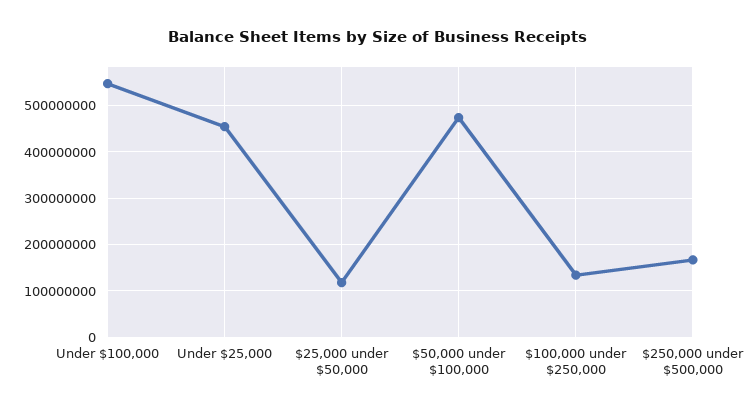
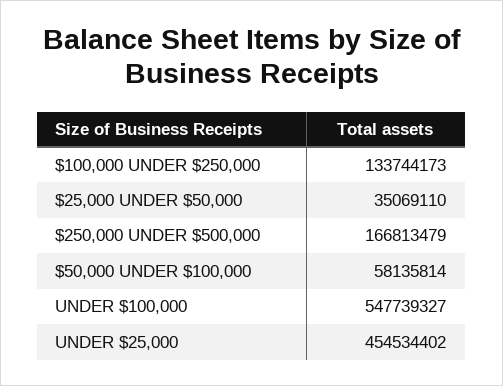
  {
    "Under $100,000": 547739327,
    "Under $25,000": 454534402,
-   "$25,000 under $50,000": 120000000,
+   "$25,000 under $50,000": 35069110,
-   "$50,000 under $100,000": 480000000,
+   "$50,000 under $100,000": 58135814,
    "$100,000 under $250,000": 133744173,
    "$250,000 under $500,000": 166813479
  }

